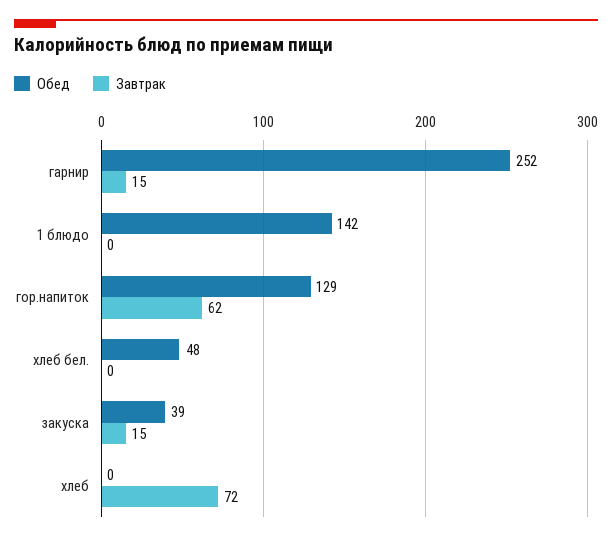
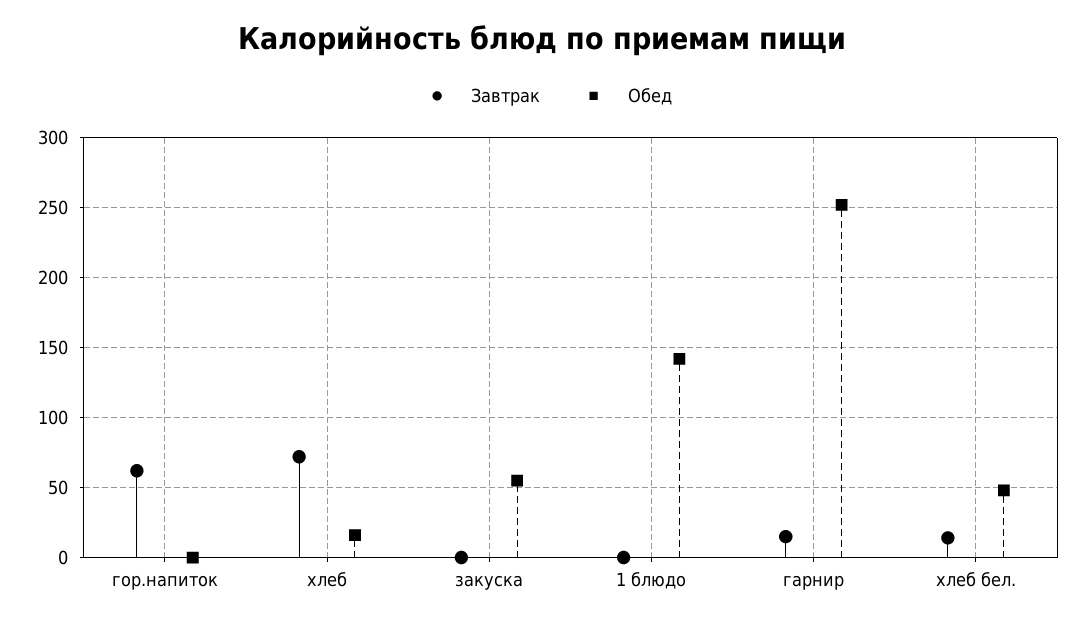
  {
    "Обед": {
      "гарнир": 252,
      "1 блюдо": 142,
-     "гор.напиток": 129,
+     "гор.напиток": 0,
      "хлеб бел.": 48,
-     "закуска": 39,
+     "закуска": 55,
-     "хлеб": 0
+     "хлеб": 15
    },
    "Завтрак": {
      "гарнир": 15,
      "1 блюдо": 0,
      "гор.напиток": 62,
-     "хлеб бел.": 0,
+     "хлеб бел.": 15,
-     "закуска": 15,
+     "закуска": 0,
      "хлеб": 72
    }
  }

